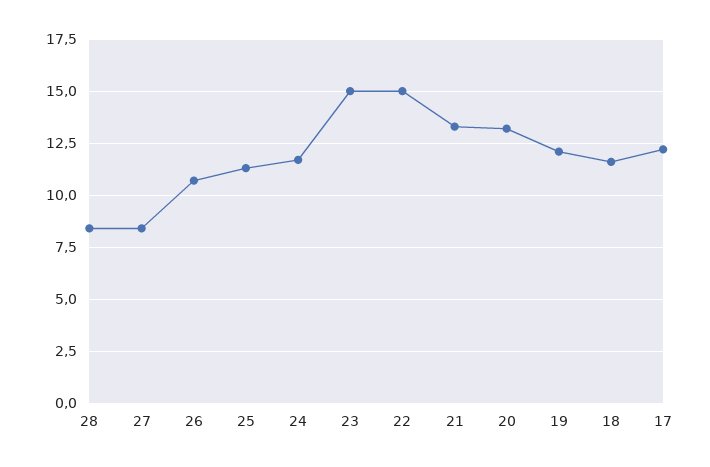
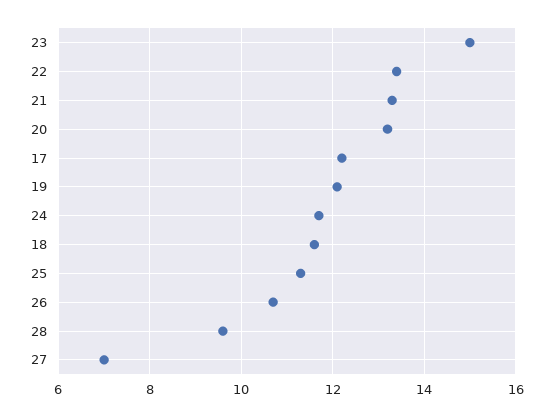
  {
-   "28": 8.5,
+   "28": 9.5,
-   "27": 8.5,
+   "27": 7,
    "26": 10.5,
    "25": 11.5,
    "24": 11.5,
    "23": 15,
-   "22": 15,
+   "22": 13.5,
    "21": 13.5,
    "20": 13,
    "19": 12,
    "18": 11.5,
    "17": 12
  }

